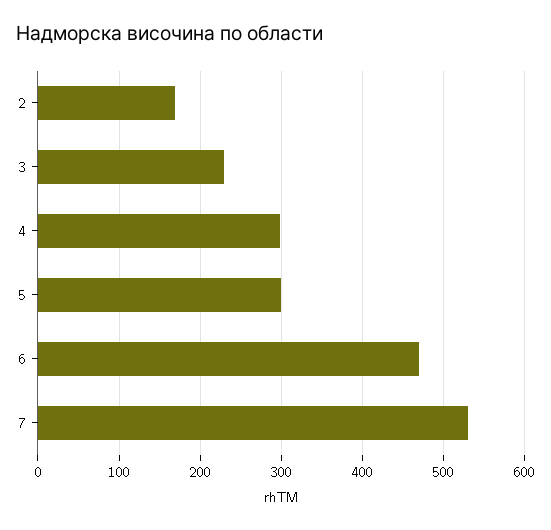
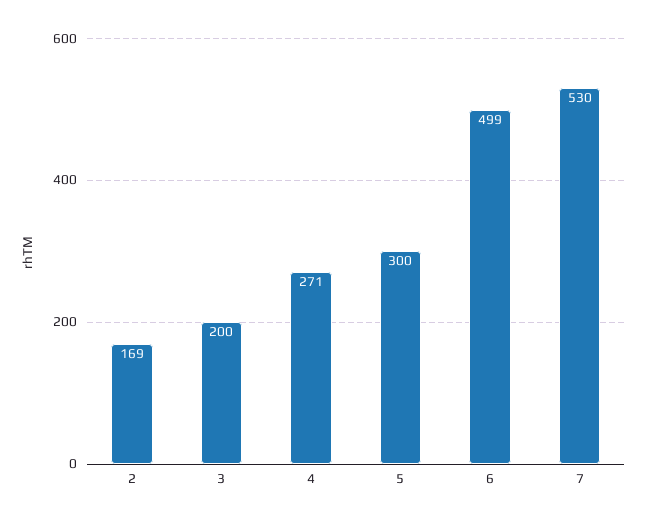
  {
    "2": 169,
-   "3": 230,
+   "3": 200,
-   "4": 300,
+   "4": 271,
    "5": 300,
-   "6": 470,
+   "6": 499,
    "7": 530
  }

